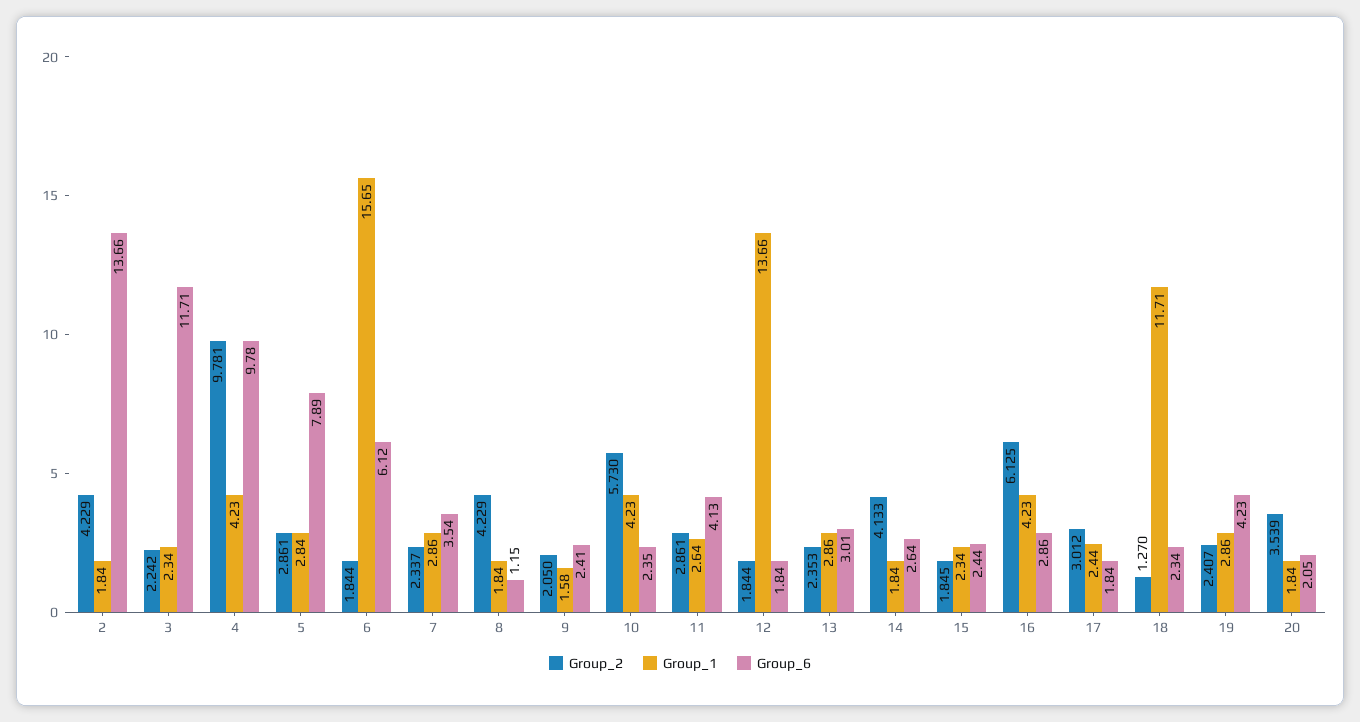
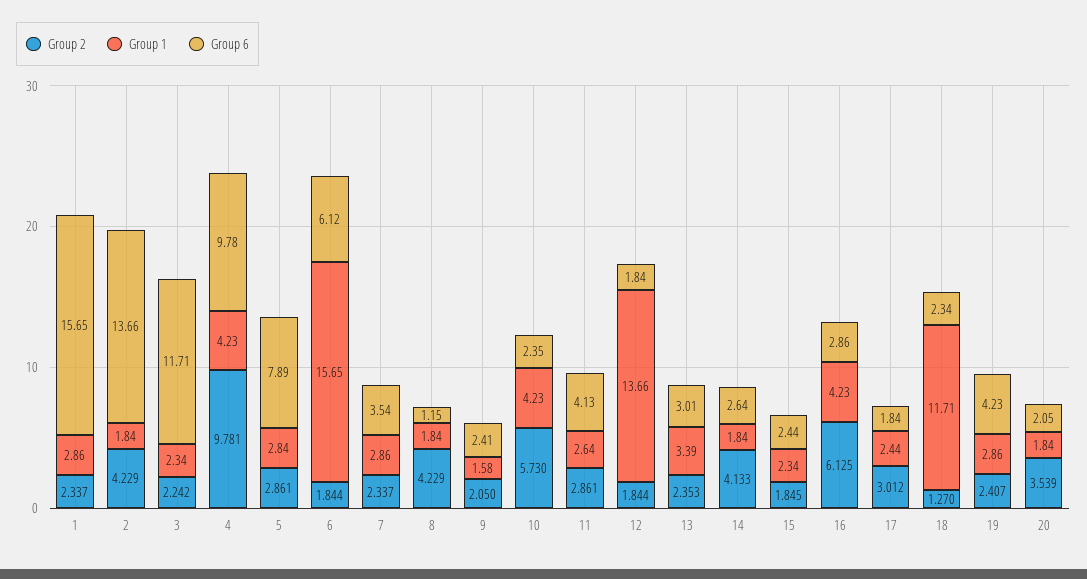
  {
    "Group_2": {
      "2": 4.229,
      "3": 2.242,
      "4": 9.781,
      "5": 2.861,
      "6": 1.844,
      "7": 2.337,
      "8": 4.229,
      "9": 2.05,
      "10": 5.73,
      "11": 2.861,
      "12": 1.844,
      "13": 2.353,
      "14": 4.133,
      "15": 1.845,
      "16": 6.125,
      "17": 3.012,
      "18": 1.27,
      "19": 2.407,
-     "20": 3.539
+     "20": 3.539,
+     "1": 2.337
    },
    "Group_1": {
      "2": 1.84,
      "3": 2.34,
      "4": 4.23,
      "5": 2.84,
      "6": 15.65,
      "7": 2.86,
      "8": 1.84,
      "9": 1.58,
      "10": 4.23,
      "11": 2.64,
      "12": 13.66,
-     "13": 2.86,
+     "13": 3.39,
      "14": 1.84,
      "15": 2.34,
      "16": 4.23,
      "17": 2.44,
      "18": 11.71,
      "19": 2.86,
-     "20": 1.84
+     "20": 1.84,
+     "1": 2.86
    },
    "Group_6": {
      "2": 13.66,
      "3": 11.71,
      "4": 9.78,
      "5": 7.89,
      "6": 6.12,
      "7": 3.54,
      "8": 1.15,
      "9": 2.41,
      "10": 2.35,
      "11": 4.13,
      "12": 1.84,
      "13": 3.01,
      "14": 2.64,
      "15": 2.44,
      "16": 2.86,
      "17": 1.84,
      "18": 2.34,
      "19": 4.23,
-     "20": 2.05
+     "20": 2.05,
+     "1": 15.65
    }
  }

